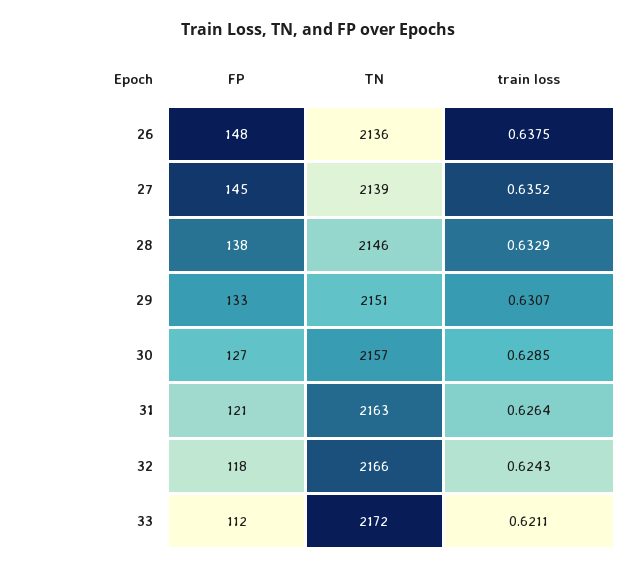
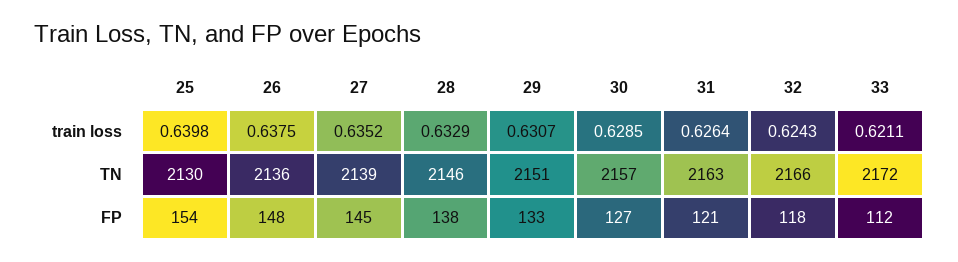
  {
    "FP": {
      "26": 148,
      "27": 145,
      "28": 138,
      "29": 133,
      "30": 127,
      "31": 121,
      "32": 118,
-     "33": 112
+     "33": 112,
+     "25": 154
    },
    "TN": {
      "26": 2136,
      "27": 2139,
      "28": 2146,
      "29": 2151,
      "30": 2157,
      "31": 2163,
      "32": 2166,
-     "33": 2172
+     "33": 2172,
+     "25": 2130
    },
    "train loss": {
      "26": 0.6375,
      "27": 0.6352,
      "28": 0.6329,
      "29": 0.6307,
      "30": 0.6285,
      "31": 0.6264,
      "32": 0.6243,
-     "33": 0.6211
+     "33": 0.6211,
+     "25": 0.6398
    }
  }

